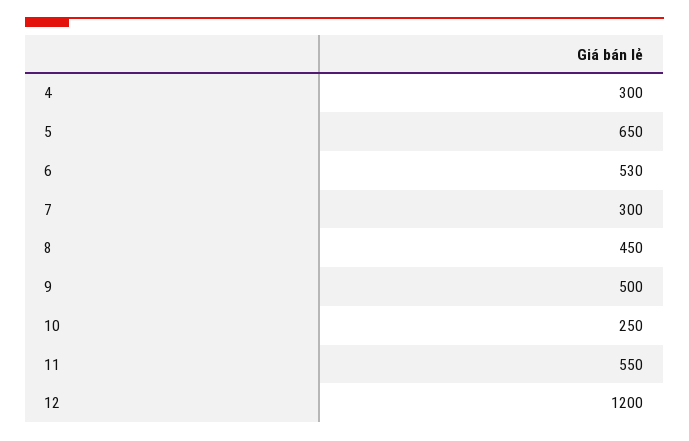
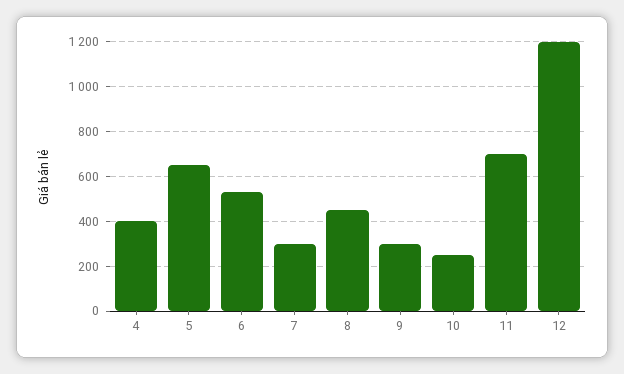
  {
-   "4": 300,
+   "4": 400,
    "5": 650,
    "6": 530,
    "7": 300,
    "8": 450,
-   "9": 500,
+   "9": 300,
    "10": 250,
-   "11": 550,
+   "11": 700,
    "12": 1200
  }

